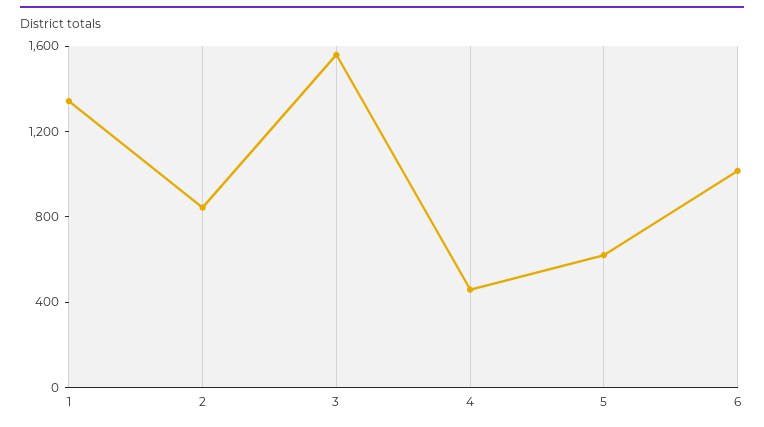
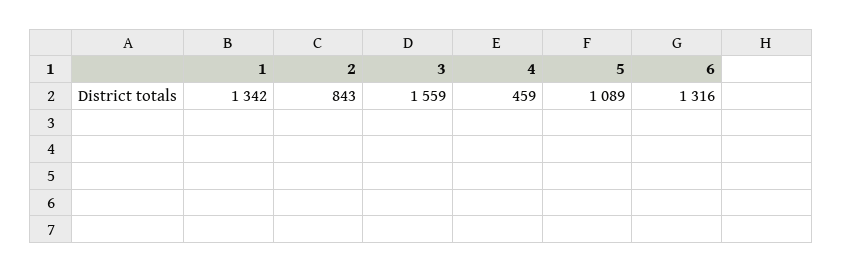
  {
    "1": 1342,
    "2": 843,
    "3": 1559,
    "4": 459,
-   "5": 600,
+   "5": 1089,
-   "6": 1000
+   "6": 1316
  }

